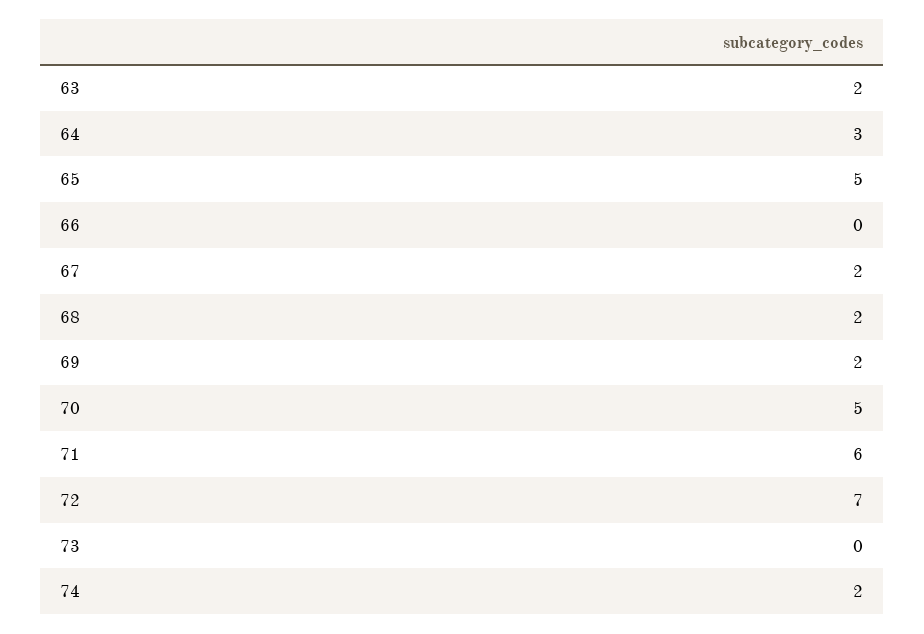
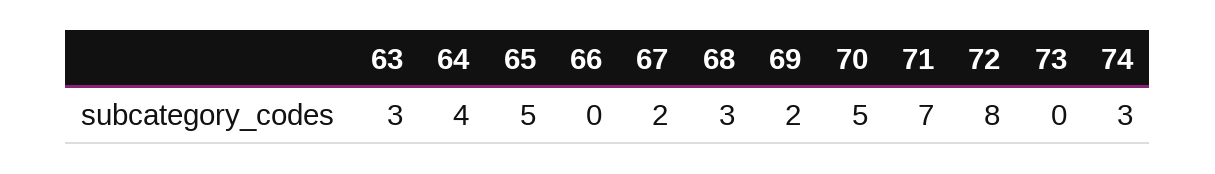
  {
-   "63": 2,
+   "63": 3,
-   "64": 3,
+   "64": 4,
    "65": 5,
    "66": 0,
    "67": 2,
-   "68": 2,
+   "68": 3,
    "69": 2,
    "70": 5,
-   "71": 6,
+   "71": 7,
-   "72": 7,
+   "72": 8,
    "73": 0,
-   "74": 2
+   "74": 3
  }

